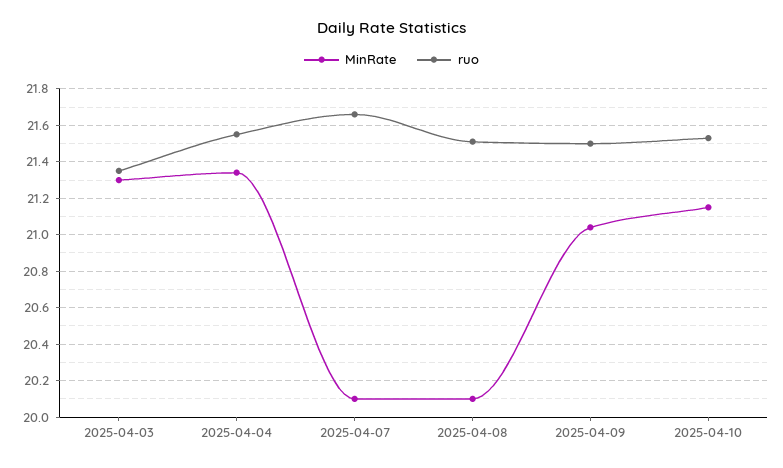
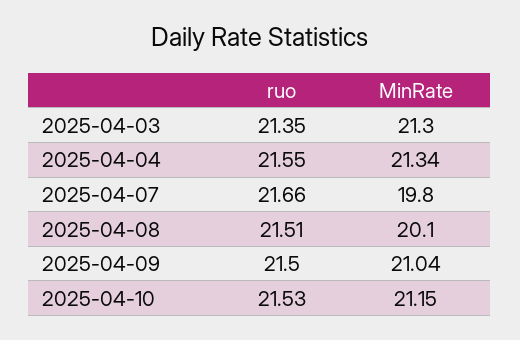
  {
    "MinRate": {
      "2025-04-03": 21.3,
      "2025-04-04": 21.34,
-     "2025-04-07": 20.1,
+     "2025-04-07": 19.8,
      "2025-04-08": 20.1,
      "2025-04-09": 21.04,
      "2025-04-10": 21.15
    },
    "ruo": {
      "2025-04-03": 21.35,
      "2025-04-04": 21.55,
      "2025-04-07": 21.66,
      "2025-04-08": 21.51,
      "2025-04-09": 21.5,
      "2025-04-10": 21.53
    }
  }

